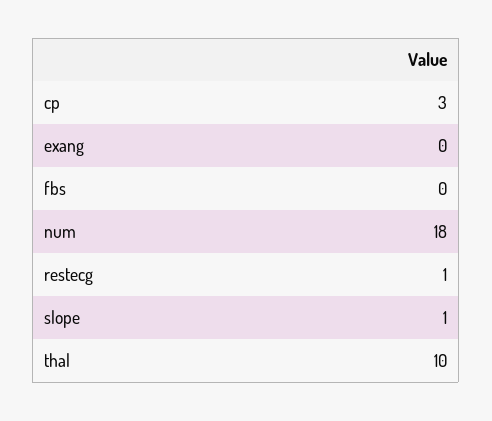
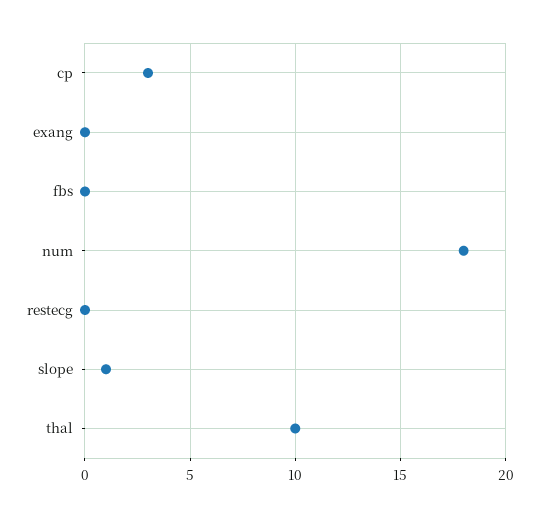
  {
    "cp": 3,
    "exang": 0,
    "fbs": 0,
    "num": 18,
-   "restecg": 1,
+   "restecg": 0,
    "slope": 1,
    "thal": 10
  }

